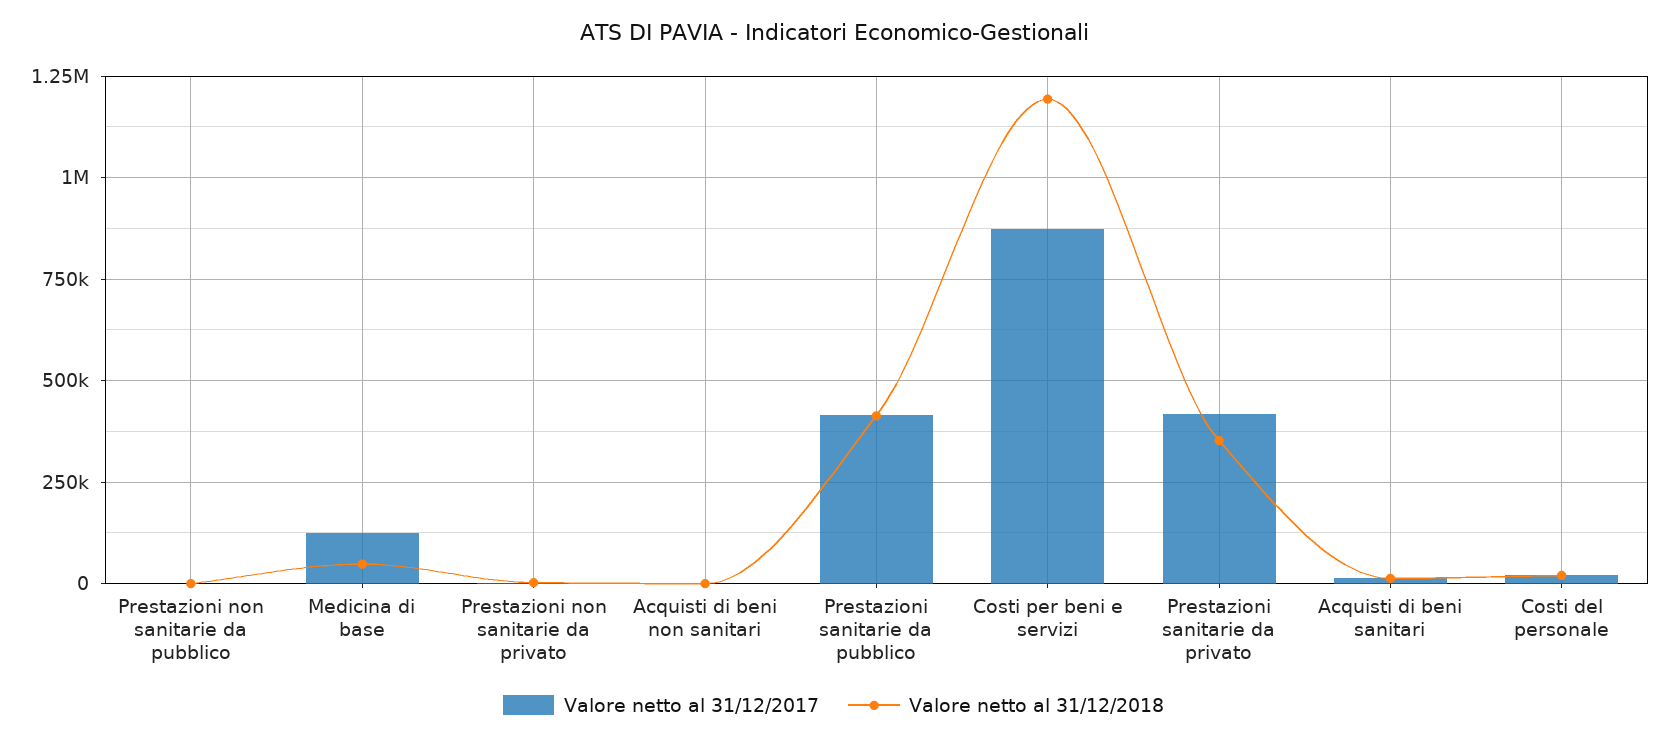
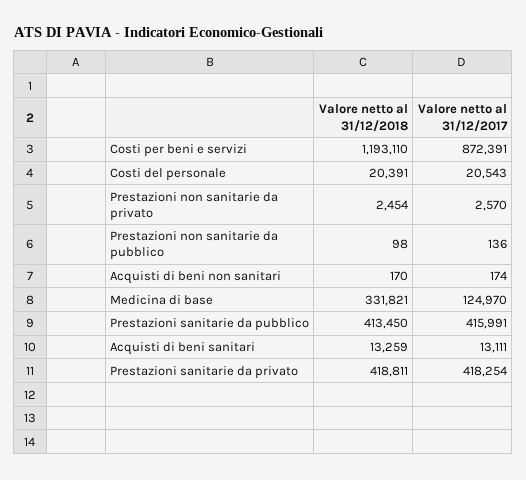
  {
    "Valore netto al 31/12/2017": {
      "Prestazioni non sanitarie da pubblico": 136,
      "Medicina di base": 124970,
      "Prestazioni non sanitarie da privato": 2570,
      "Acquisti di beni non sanitari": 174,
      "Prestazioni sanitarie da pubblico": 415991,
      "Costi per beni e servizi": 872391,
      "Prestazioni sanitarie da privato": 418254,
      "Acquisti di beni sanitari": 13111,
      "Costi del personale": 20543
    },
    "Valore netto al 31/12/2018": {
      "Prestazioni non sanitarie da pubblico": 98,
-     "Medicina di base": 50000,
+     "Medicina di base": 331821,
      "Prestazioni non sanitarie da privato": 2454,
      "Acquisti di beni non sanitari": 170,
      "Prestazioni sanitarie da pubblico": 413450,
      "Costi per beni e servizi": 1193110,
-     "Prestazioni sanitarie da privato": 350000,
+     "Prestazioni sanitarie da privato": 418811,
      "Acquisti di beni sanitari": 13259,
      "Costi del personale": 20391
    }
  }

